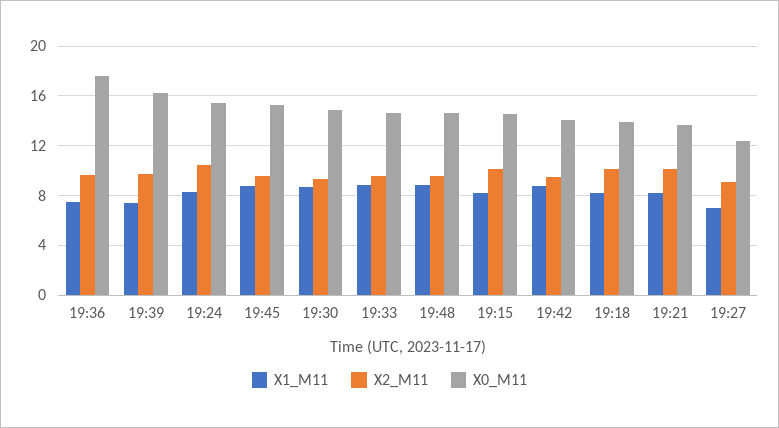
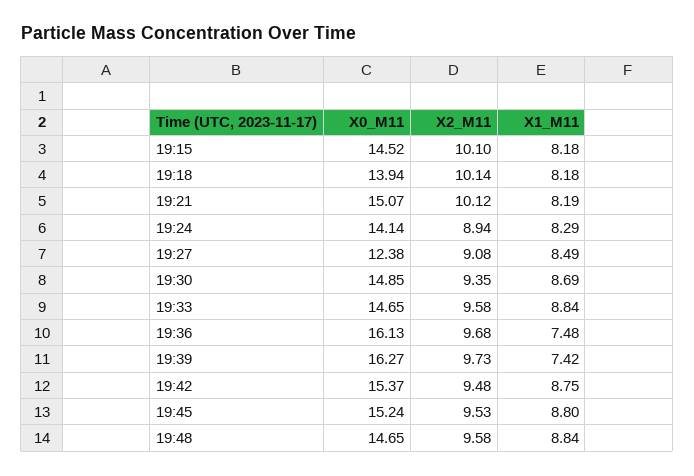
  {
    "X1_M11": {
      "19:36": 7.48,
      "19:39": 7.42,
      "19:24": 8.29,
      "19:45": 8.8,
      "19:30": 8.69,
      "19:33": 8.84,
      "19:48": 8.84,
      "19:15": 8.18,
      "19:42": 8.75,
      "19:18": 8.18,
      "19:21": 8.19,
-     "19:27": 7
+     "19:27": 8.49
    },
    "X2_M11": {
      "19:36": 9.68,
      "19:39": 9.73,
-     "19:24": 10.5,
+     "19:24": 8.94,
      "19:45": 9.53,
      "19:30": 9.35,
      "19:33": 9.58,
      "19:48": 9.58,
      "19:15": 10.1,
      "19:42": 9.48,
      "19:18": 10.14,
      "19:21": 10.12,
      "19:27": 9.08
    },
    "X0_M11": {
-     "19:36": 17.5,
+     "19:36": 16.13,
      "19:39": 16.27,
-     "19:24": 15.5,
+     "19:24": 14.14,
      "19:45": 15.24,
      "19:30": 14.85,
      "19:33": 14.65,
      "19:48": 14.65,
      "19:15": 14.52,
-     "19:42": 14,
+     "19:42": 15.37,
      "19:18": 13.94,
-     "19:21": 13.5,
+     "19:21": 15.07,
      "19:27": 12.38
    }
  }

